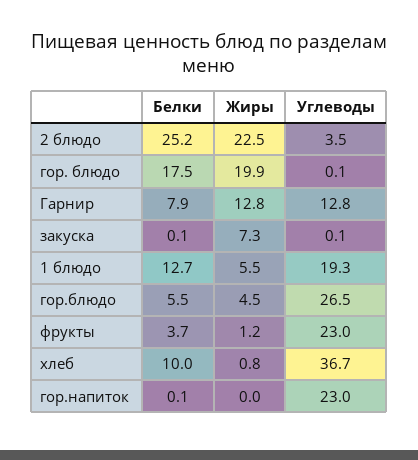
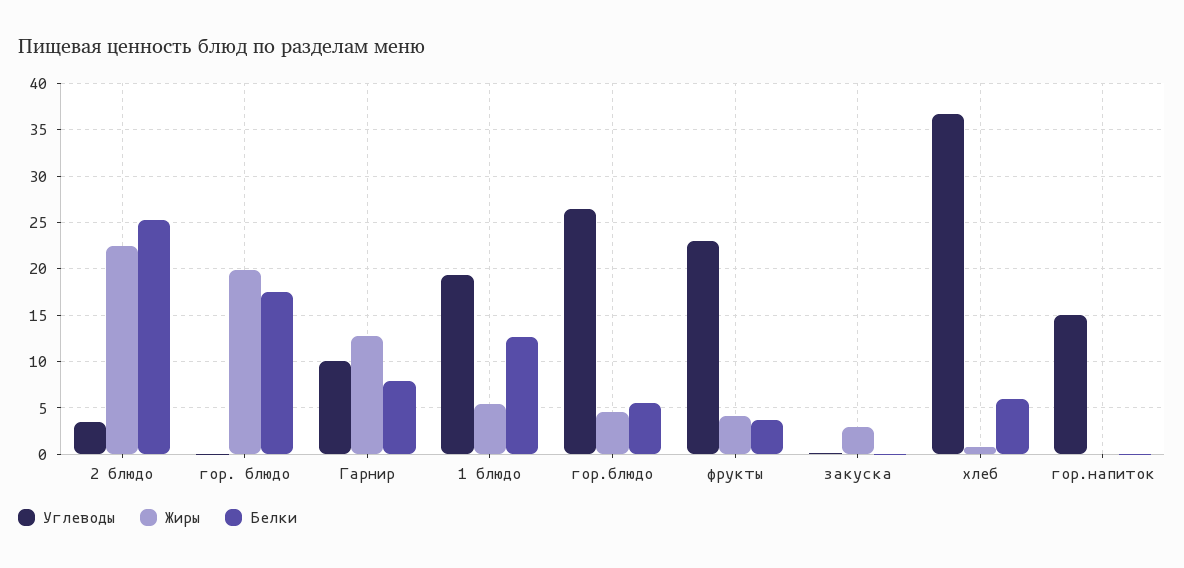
  {
    "Белки": {
      "2 блюдо": 25.2,
      "гор. блюдо": 17.5,
      "Гарнир": 7.9,
      "закуска": 0.1,
      "1 блюдо": 12.7,
      "гор.блюдо": 5.5,
      "фрукты": 3.7,
-     "хлеб": 10,
+     "хлеб": 6,
      "гор.напиток": 0.1
    },
    "Жиры": {
      "2 блюдо": 22.5,
      "гор. блюдо": 19.9,
      "Гарнир": 12.8,
-     "закуска": 7.3,
+     "закуска": 3,
      "1 блюдо": 5.5,
      "гор.блюдо": 4.5,
-     "фрукты": 1.2,
+     "фрукты": 4,
      "хлеб": 0.8,
      "гор.напиток": 0
    },
    "Углеводы": {
      "2 блюдо": 3.5,
      "гор. блюдо": 0.1,
-     "Гарнир": 12.8,
+     "Гарнир": 10,
      "закуска": 0.1,
      "1 блюдо": 19.3,
      "гор.блюдо": 26.5,
      "фрукты": 23,
      "хлеб": 36.7,
-     "гор.напиток": 23
+     "гор.напиток": 15
    }
  }

